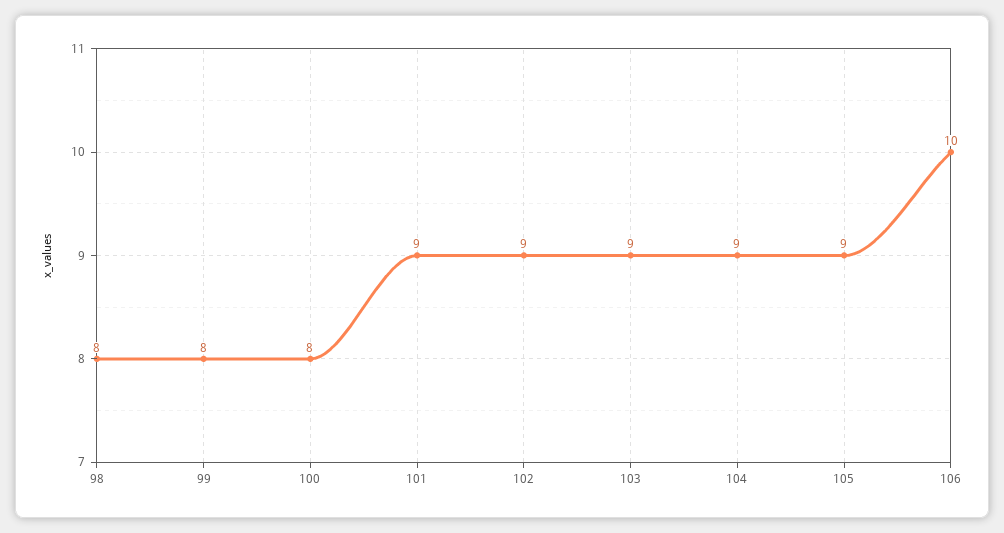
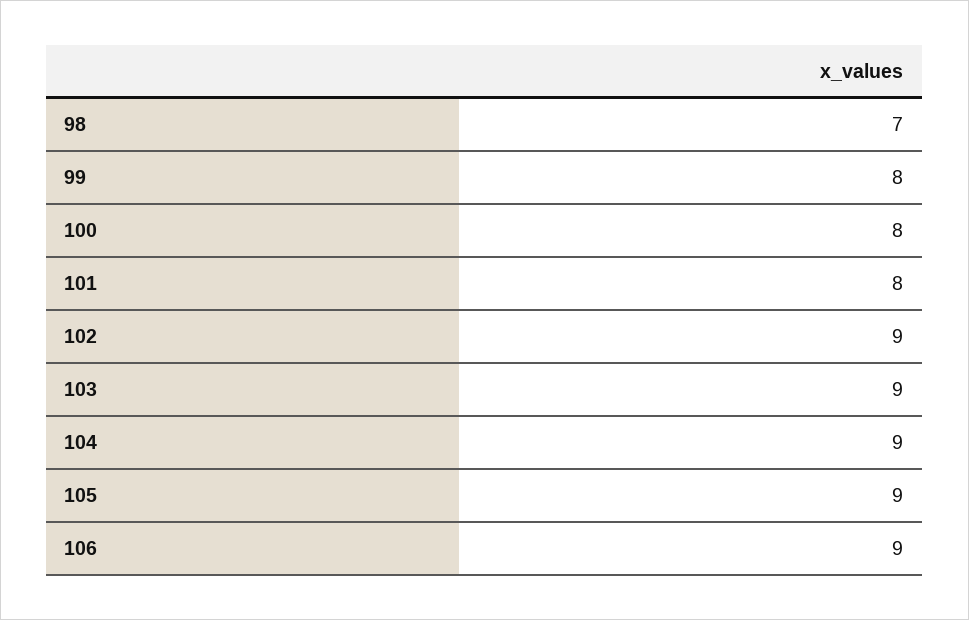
  {
-   "98": 8,
+   "98": 7,
    "99": 8,
    "100": 8,
-   "101": 9,
+   "101": 8,
    "102": 9,
    "103": 9,
    "104": 9,
    "105": 9,
-   "106": 10
+   "106": 9
  }

